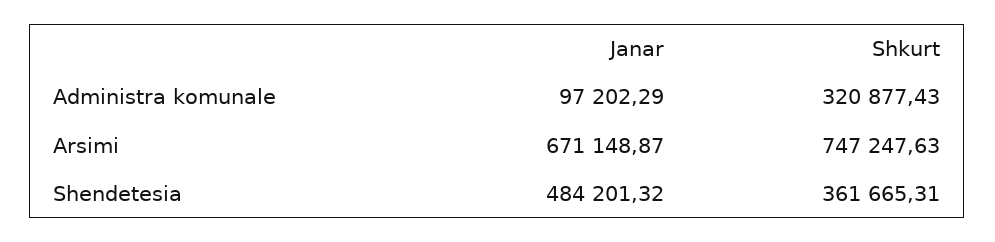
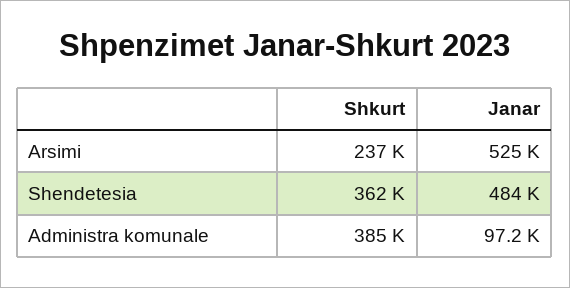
  {
    "Janar": {
      "Administra komunale": 97202.29,
-     "Arsimi": 671148.87,
+     "Arsimi": 525000,
      "Shendetesia": 484201.32
    },
    "Shkurt": {
-     "Administra komunale": 320877.43,
+     "Administra komunale": 385000,
-     "Arsimi": 747247.63,
+     "Arsimi": 237000,
      "Shendetesia": 361665.31
    }
  }

